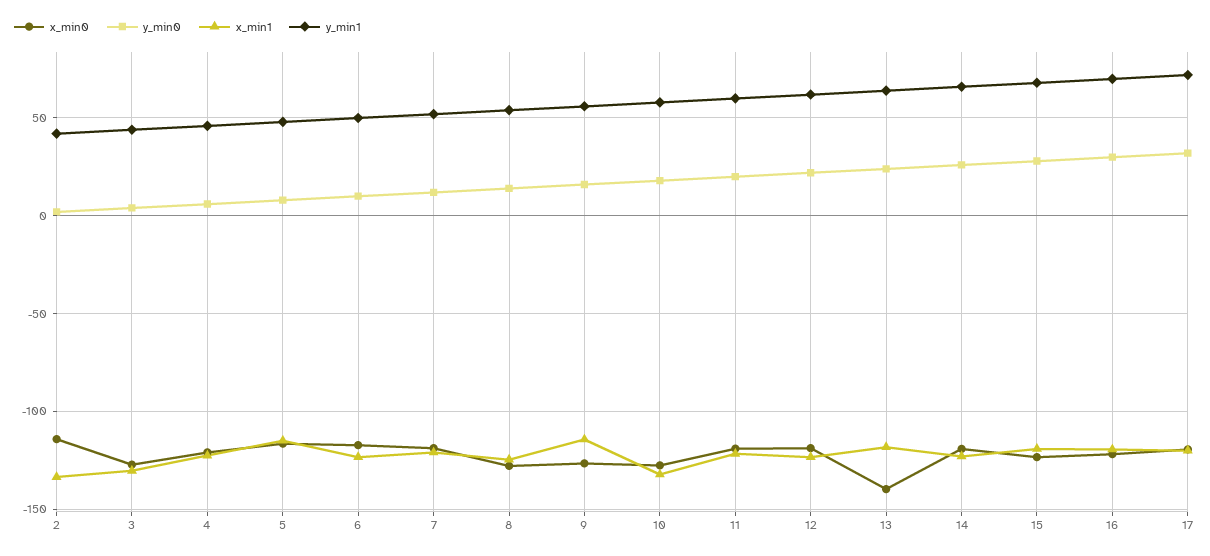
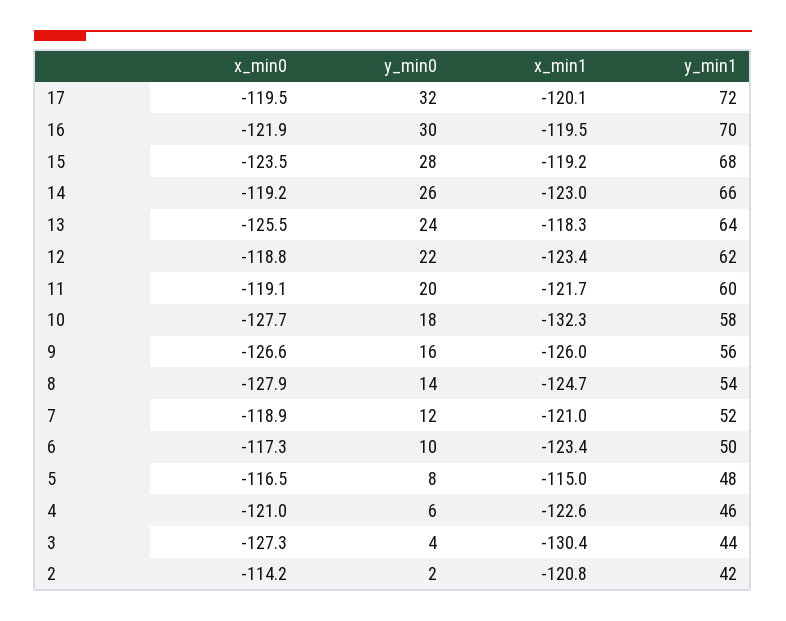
  {
    "x_min0": {
      "2": -114.2,
      "3": -127.3,
      "4": -121,
      "5": -116.5,
      "6": -117.3,
      "7": -118.9,
      "8": -127.9,
      "9": -126.6,
      "10": -127.7,
      "11": -119.1,
      "12": -118.8,
-     "13": -140,
+     "13": -125.5,
      "14": -119.2,
      "15": -123.5,
      "16": -121.9,
      "17": -119.5
    },
    "y_min0": {
      "2": 2,
      "3": 4,
      "4": 6,
      "5": 8,
      "6": 10,
      "7": 12,
      "8": 14,
      "9": 16,
      "10": 18,
      "11": 20,
      "12": 22,
      "13": 24,
      "14": 26,
      "15": 28,
      "16": 30,
      "17": 32
    },
    "x_min1": {
-     "2": -135,
+     "2": -120.8,
      "3": -130.4,
      "4": -122.6,
      "5": -115,
      "6": -123.4,
      "7": -121,
      "8": -124.7,
-     "9": -115,
+     "9": -126,
      "10": -132.3,
      "11": -121.7,
      "12": -123.4,
      "13": -118.3,
      "14": -123,
      "15": -119.2,
      "16": -119.5,
      "17": -120.1
    },
    "y_min1": {
      "2": 42,
      "3": 44,
      "4": 46,
      "5": 48,
      "6": 50,
      "7": 52,
      "8": 54,
      "9": 56,
      "10": 58,
      "11": 60,
      "12": 62,
      "13": 64,
      "14": 66,
      "15": 68,
      "16": 70,
      "17": 72
    }
  }

